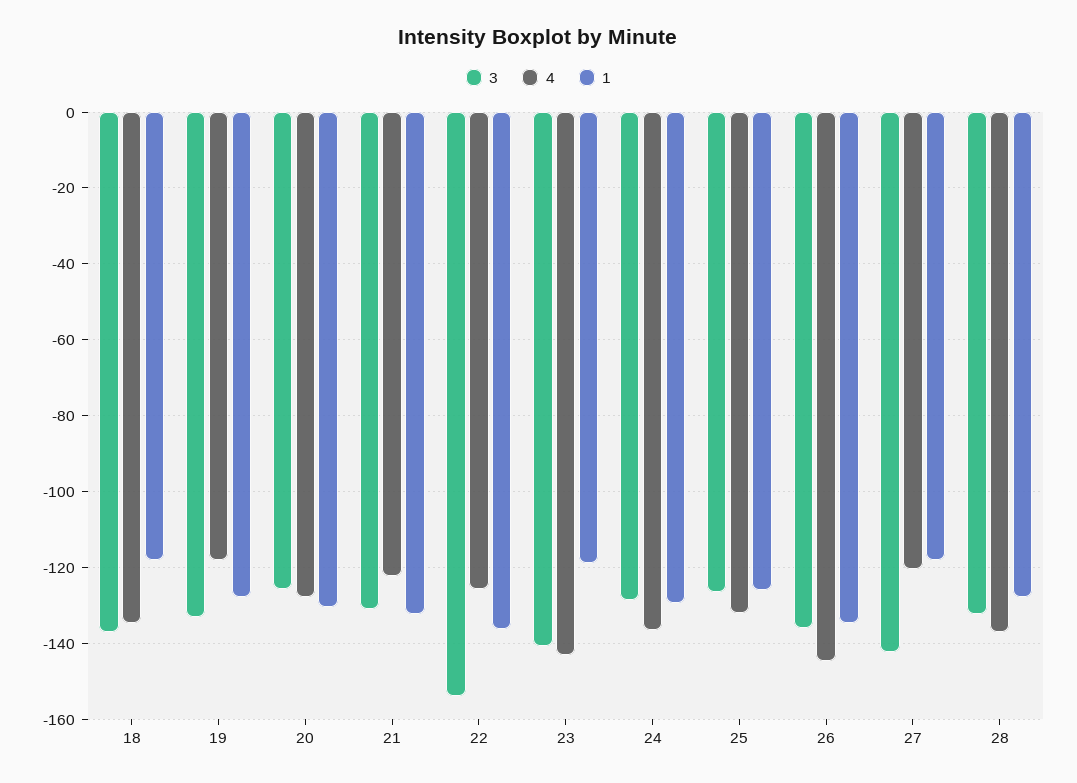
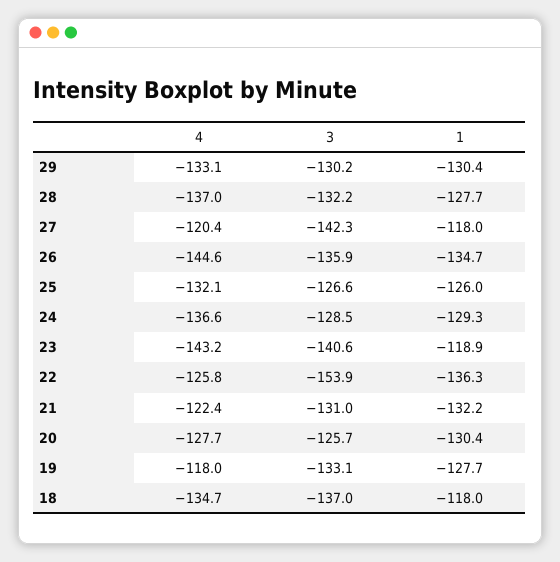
  {
    "3": {
      "18": -137,
      "19": -133.1,
      "20": -125.7,
      "21": -131,
      "22": -153.9,
      "23": -140.6,
      "24": -128.5,
      "25": -126.6,
      "26": -135.9,
      "27": -142.3,
-     "28": -132.2
+     "28": -132.2,
+     "29": -130.2
    },
    "4": {
      "18": -134.7,
      "19": -118,
      "20": -127.7,
      "21": -122.4,
      "22": -125.8,
      "23": -143.2,
      "24": -136.6,
      "25": -132.1,
      "26": -144.6,
      "27": -120.4,
-     "28": -137
+     "28": -137,
+     "29": -133.1
    },
    "1": {
      "18": -118,
      "19": -127.7,
      "20": -130.4,
      "21": -132.2,
      "22": -136.3,
      "23": -118.9,
      "24": -129.3,
      "25": -126,
      "26": -134.7,
      "27": -118,
-     "28": -127.7
+     "28": -127.7,
+     "29": -130.4
    }
  }

